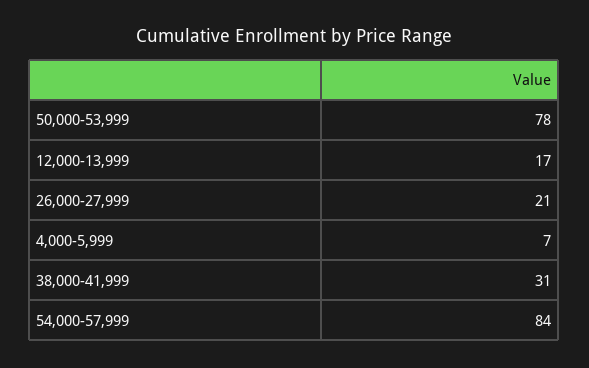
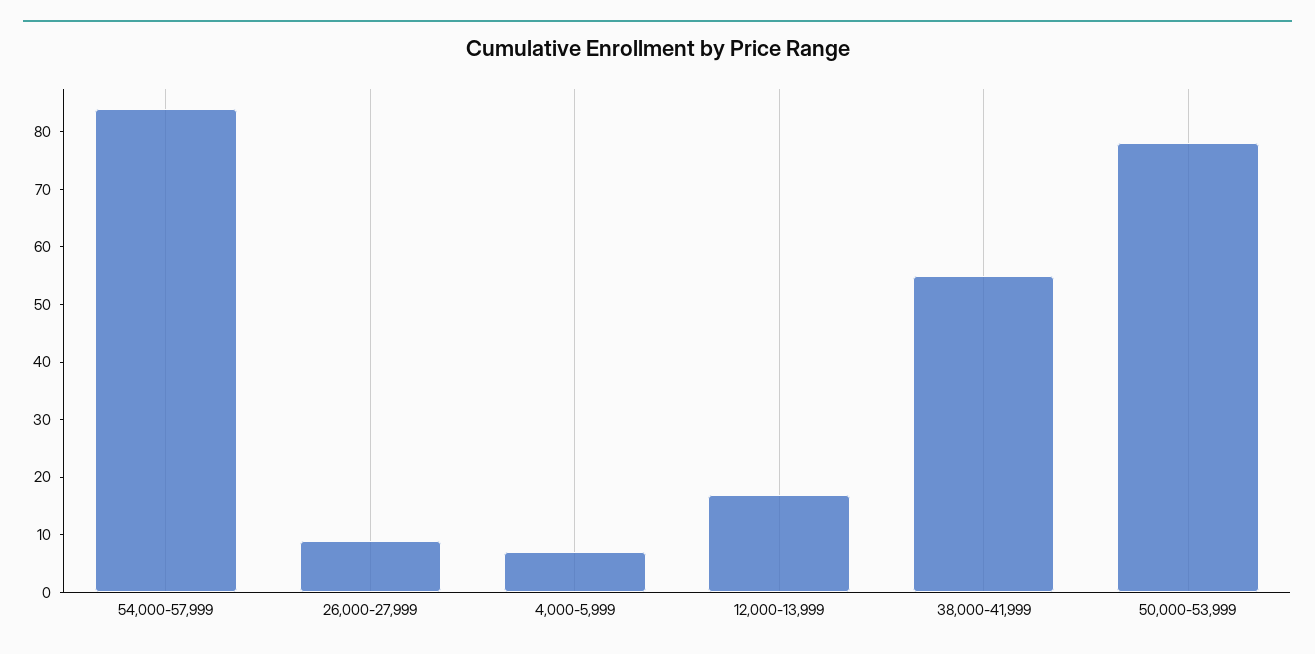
  {
    "50,000-53,999": 78,
    "12,000-13,999": 17,
-   "26,000-27,999": 21,
+   "26,000-27,999": 10,
    "4,000-5,999": 7,
-   "38,000-41,999": 31,
+   "38,000-41,999": 55,
    "54,000-57,999": 84
  }

